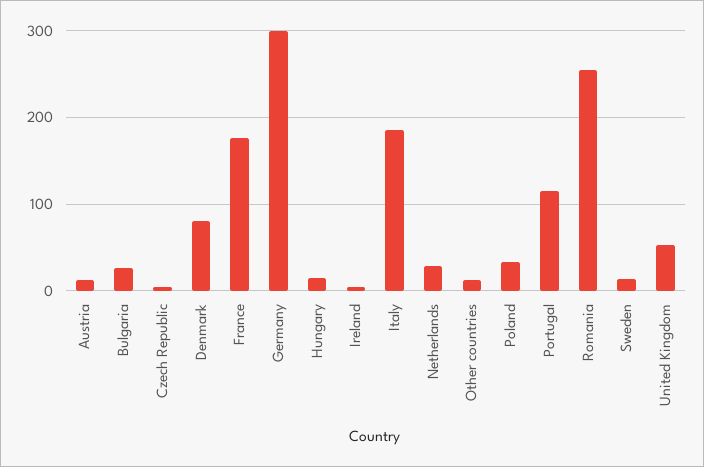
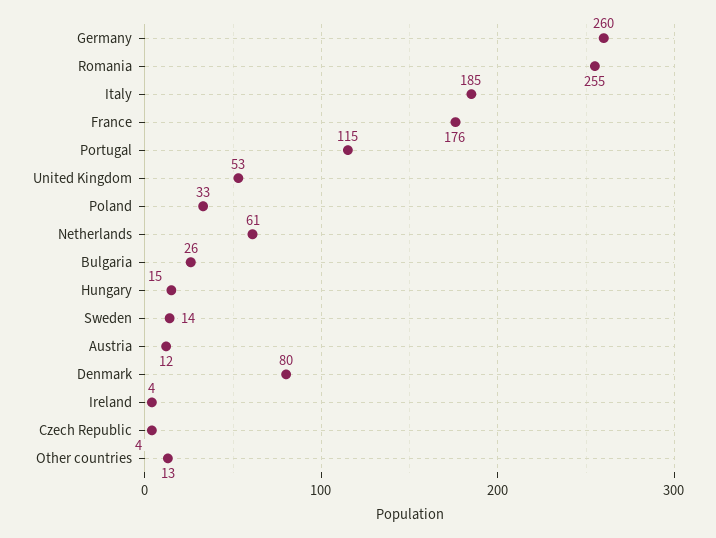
  {
    "Austria": 12,
    "Bulgaria": 26,
    "Czech Republic": 4,
    "Denmark": 80,
    "France": 176,
-   "Germany": 300,
+   "Germany": 260,
    "Hungary": 15,
    "Ireland": 4,
    "Italy": 185,
-   "Netherlands": 30,
+   "Netherlands": 61,
    "Other countries": 13,
    "Poland": 33,
    "Portugal": 115,
    "Romania": 255,
    "Sweden": 14,
    "United Kingdom": 53
  }

